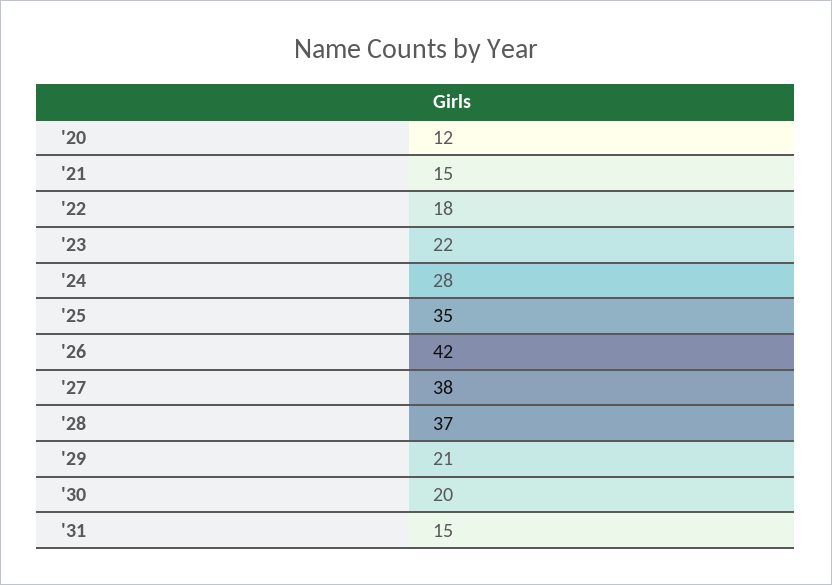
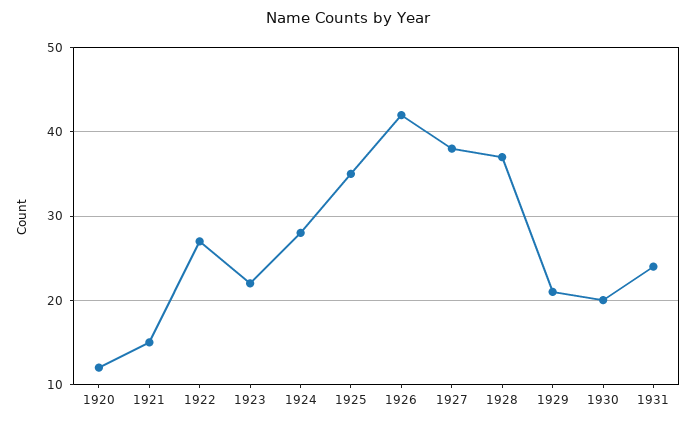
  {
    "'20": 12,
    "'21": 15,
-   "'22": 18,
+   "'22": 27,
    "'23": 22,
    "'24": 28,
    "'25": 35,
    "'26": 42,
    "'27": 38,
    "'28": 37,
    "'29": 21,
    "'30": 20,
-   "'31": 15
+   "'31": 24
  }

